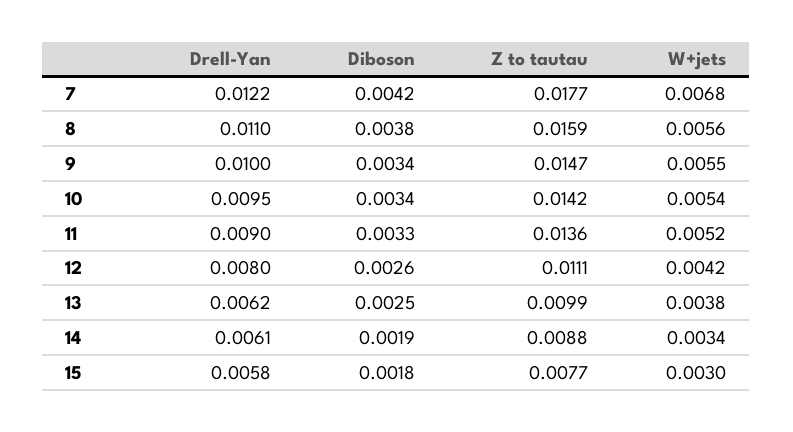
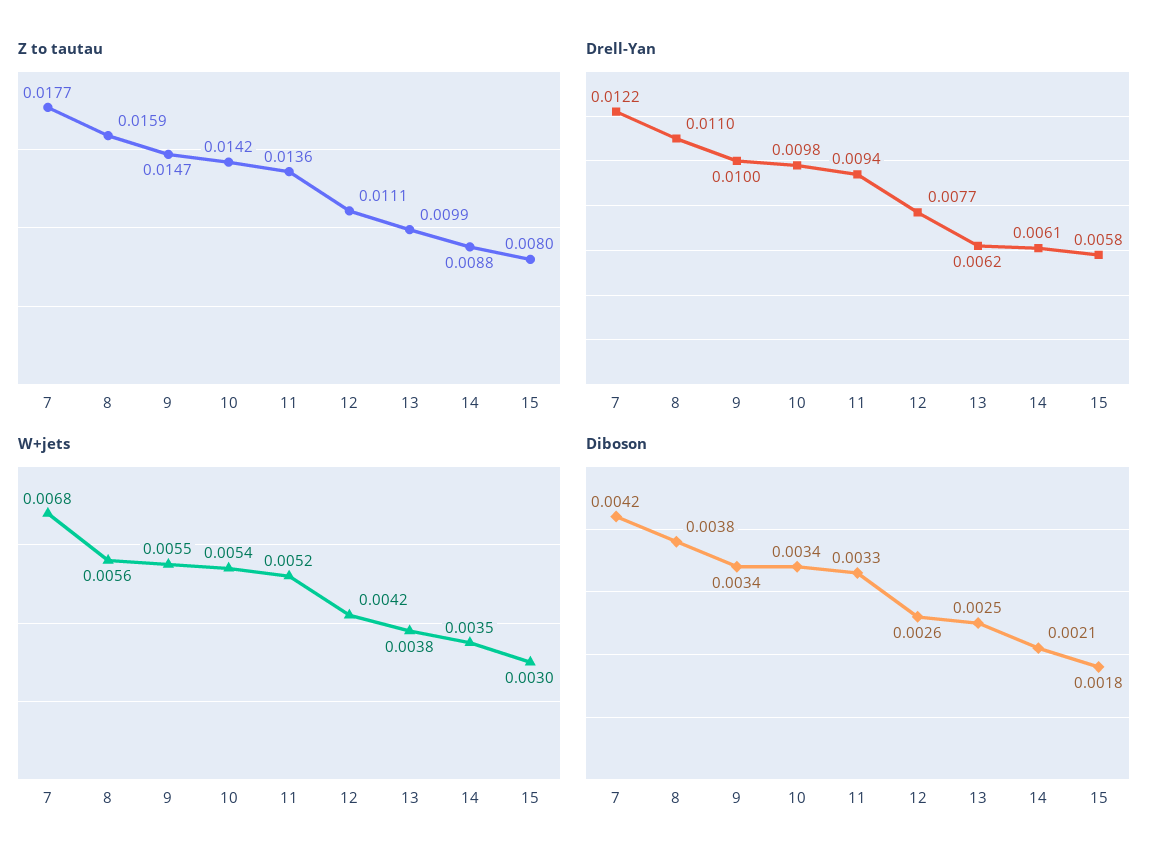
  {
    "Drell-Yan": {
      "7": 0.0122,
      "8": 0.011,
      "9": 0.01,
-     "10": 0.0095,
+     "10": 0.0098,
-     "11": 0.009,
+     "11": 0.0094,
-     "12": 0.008,
+     "12": 0.0077,
      "13": 0.0062,
      "14": 0.0061,
      "15": 0.0058
    },
    "Diboson": {
      "7": 0.0042,
      "8": 0.0038,
      "9": 0.0034,
      "10": 0.0034,
      "11": 0.0033,
      "12": 0.0026,
      "13": 0.0025,
-     "14": 0.0019,
+     "14": 0.0021,
      "15": 0.0018
    },
    "Z to tautau": {
      "7": 0.0177,
      "8": 0.0159,
      "9": 0.0147,
      "10": 0.0142,
      "11": 0.0136,
      "12": 0.0111,
      "13": 0.0099,
      "14": 0.0088,
-     "15": 0.0077
+     "15": 0.008
    },
    "W+jets": {
      "7": 0.0068,
      "8": 0.0056,
      "9": 0.0055,
      "10": 0.0054,
      "11": 0.0052,
      "12": 0.0042,
      "13": 0.0038,
-     "14": 0.0034,
+     "14": 0.0035,
      "15": 0.003
    }
  }

